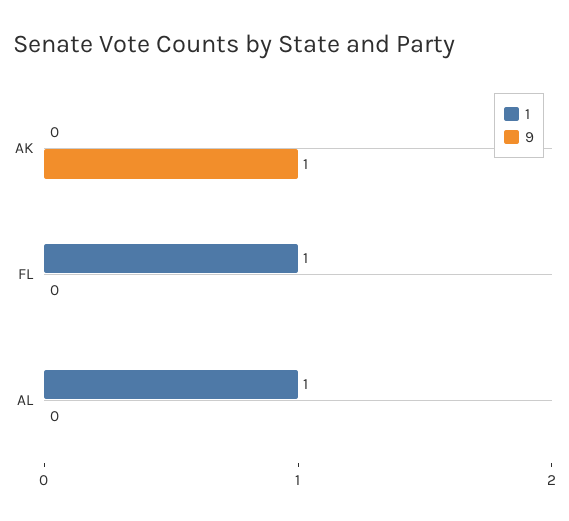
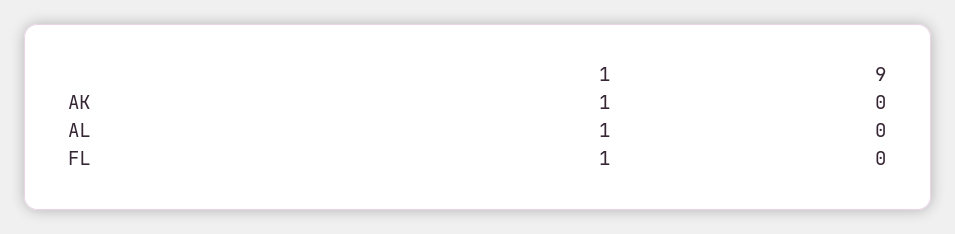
  {
    "1": {
-     "AK": 0,
+     "AK": 1,
      "FL": 1,
      "AL": 1
    },
    "9": {
-     "AK": 1,
+     "AK": 0,
      "FL": 0,
      "AL": 0
    }
  }

